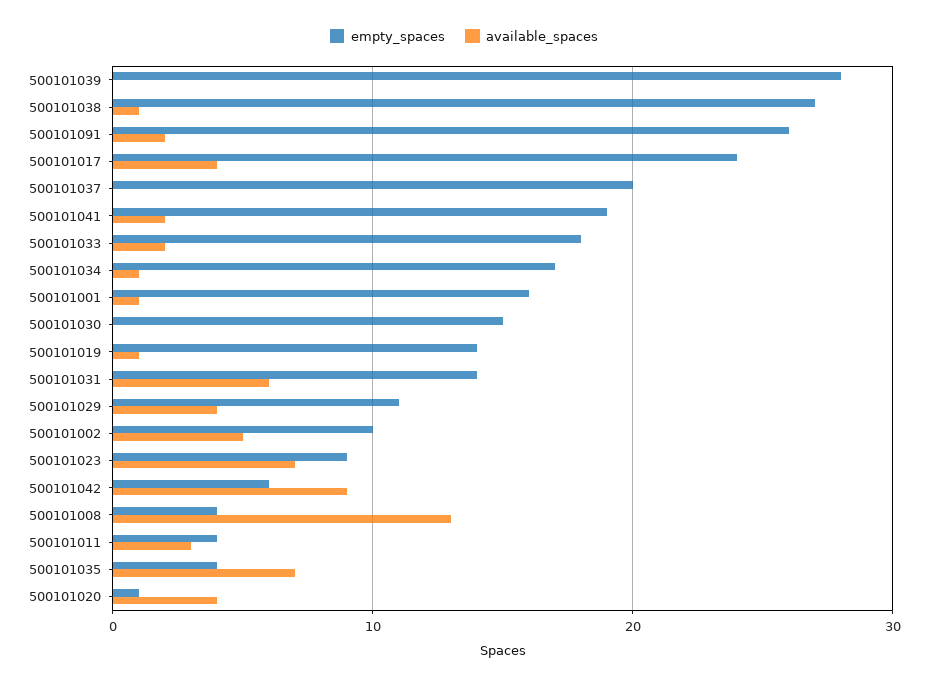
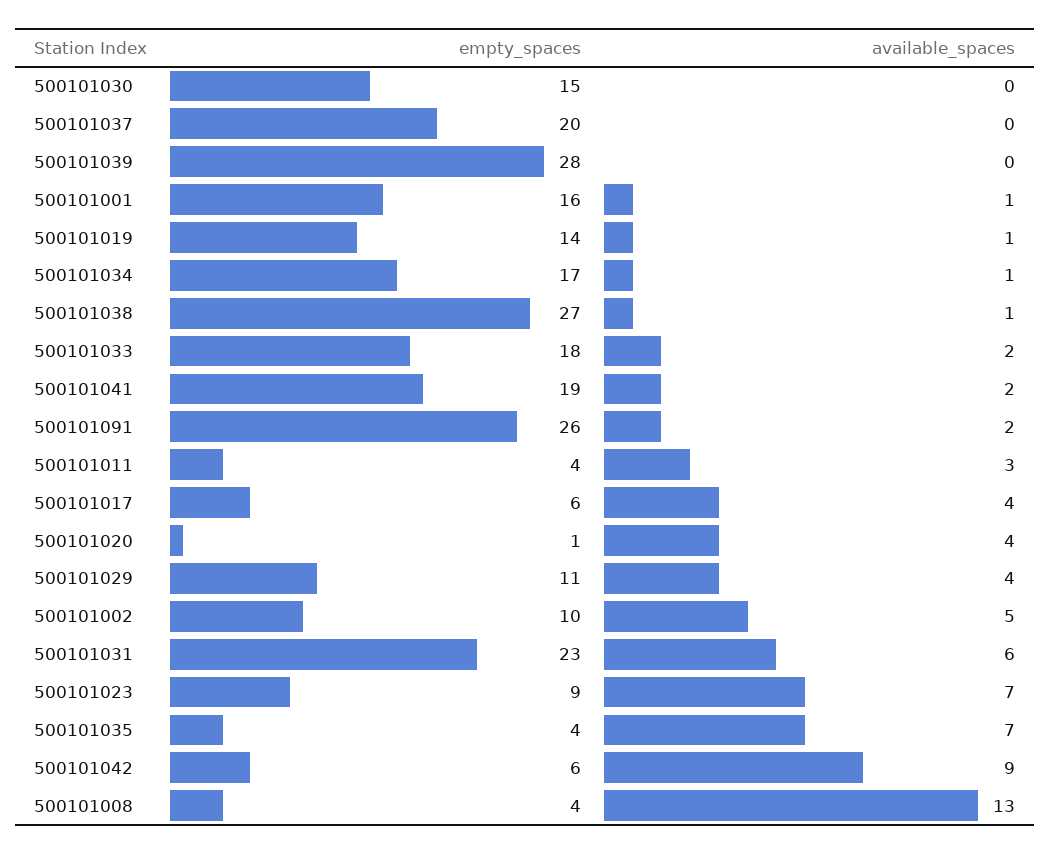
  {
    "empty_spaces": {
      "500101039": 28,
      "500101038": 27,
      "500101091": 26,
-     "500101017": 24,
+     "500101017": 6,
      "500101037": 20,
      "500101041": 19,
      "500101033": 18,
      "500101034": 17,
      "500101001": 16,
      "500101030": 15,
      "500101019": 14,
-     "500101031": 14,
+     "500101031": 23,
      "500101029": 11,
      "500101002": 10,
      "500101023": 9,
      "500101042": 6,
      "500101008": 4,
      "500101011": 4,
      "500101035": 4,
      "500101020": 1
    },
    "available_spaces": {
      "500101039": 0,
      "500101038": 1,
      "500101091": 2,
      "500101017": 4,
      "500101037": 0,
      "500101041": 2,
      "500101033": 2,
      "500101034": 1,
      "500101001": 1,
      "500101030": 0,
      "500101019": 1,
      "500101031": 6,
      "500101029": 4,
      "500101002": 5,
      "500101023": 7,
      "500101042": 9,
      "500101008": 13,
      "500101011": 3,
      "500101035": 7,
      "500101020": 4
    }
  }

